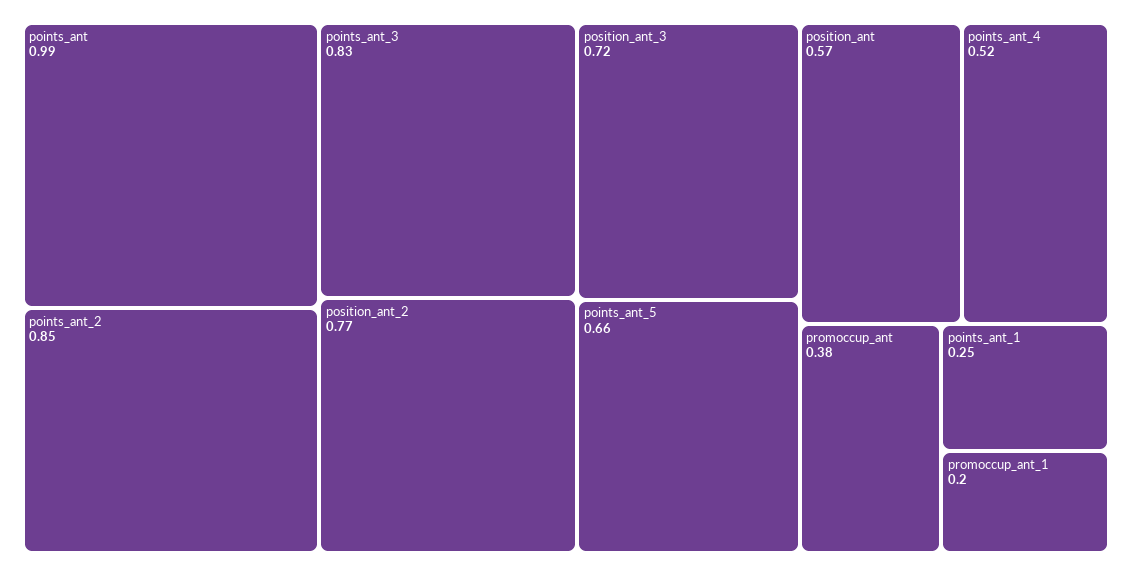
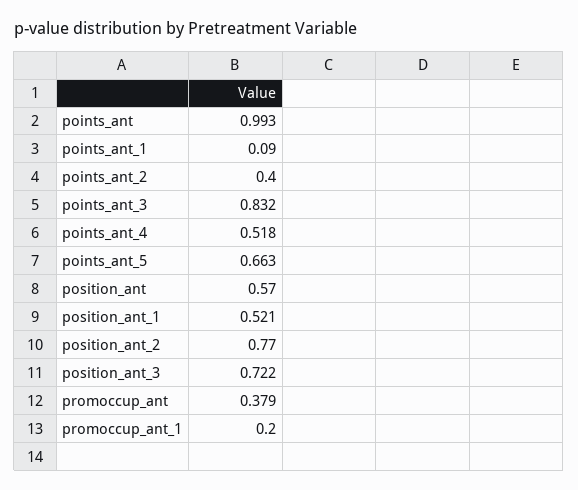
  {
    "points_ant": 0.993,
-   "points_ant_2": 0.85,
+   "points_ant_2": 0.4,
    "points_ant_3": 0.832,
    "position_ant_2": 0.77,
    "position_ant_3": 0.722,
    "points_ant_5": 0.663,
    "position_ant": 0.57,
    "points_ant_4": 0.518,
    "promoccup_ant": 0.379,
-   "points_ant_1": 0.25,
+   "points_ant_1": 0.09,
-   "promoccup_ant_1": 0.2
+   "promoccup_ant_1": 0.2,
+   "position_ant_1": 0.521
  }

